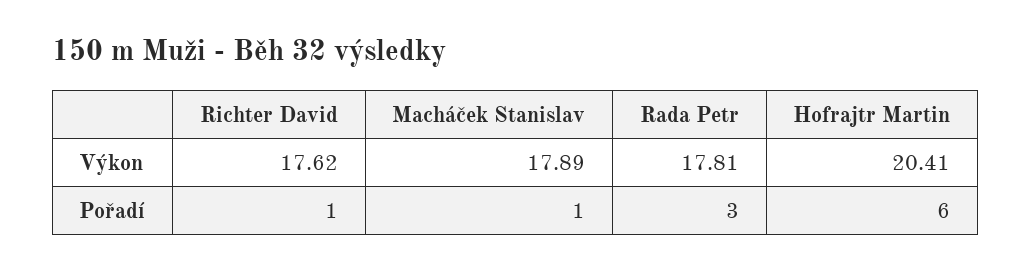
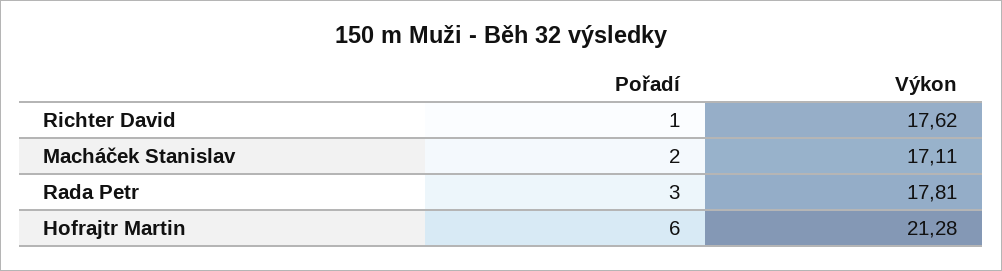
  {
    "Richter David": {
      "Výkon": 17.62,
      "Pořadí": 1
    },
    "Macháček Stanislav": {
-     "Výkon": 17.89,
+     "Výkon": 17.11,
-     "Pořadí": 1
+     "Pořadí": 2
    },
    "Rada Petr": {
      "Výkon": 17.81,
      "Pořadí": 3
    },
    "Hofrajtr Martin": {
-     "Výkon": 20.41,
+     "Výkon": 21.28,
      "Pořadí": 6
    }
  }

